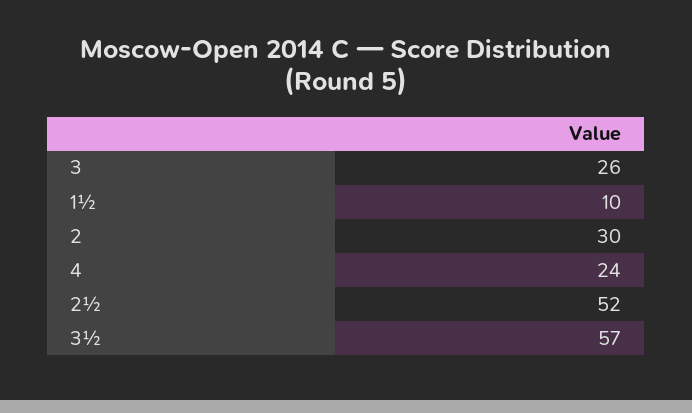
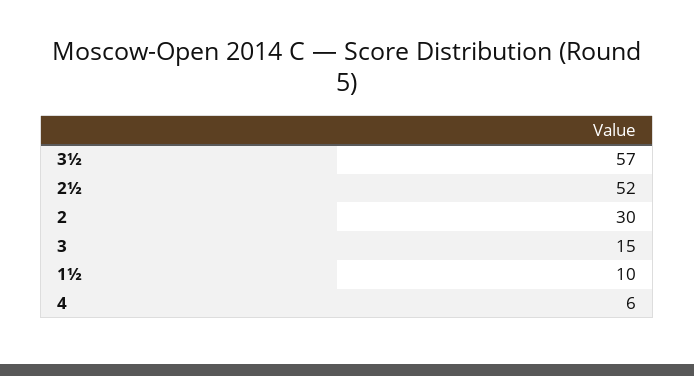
  {
-   "3": 26,
+   "3": 15,
    "1½": 10,
    "2": 30,
-   "4": 24,
+   "4": 6,
    "2½": 52,
    "3½": 57
  }

